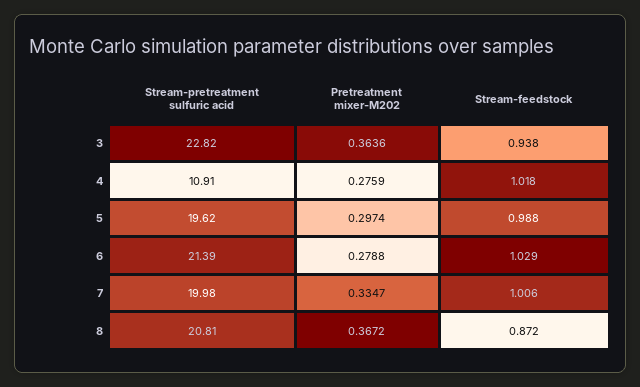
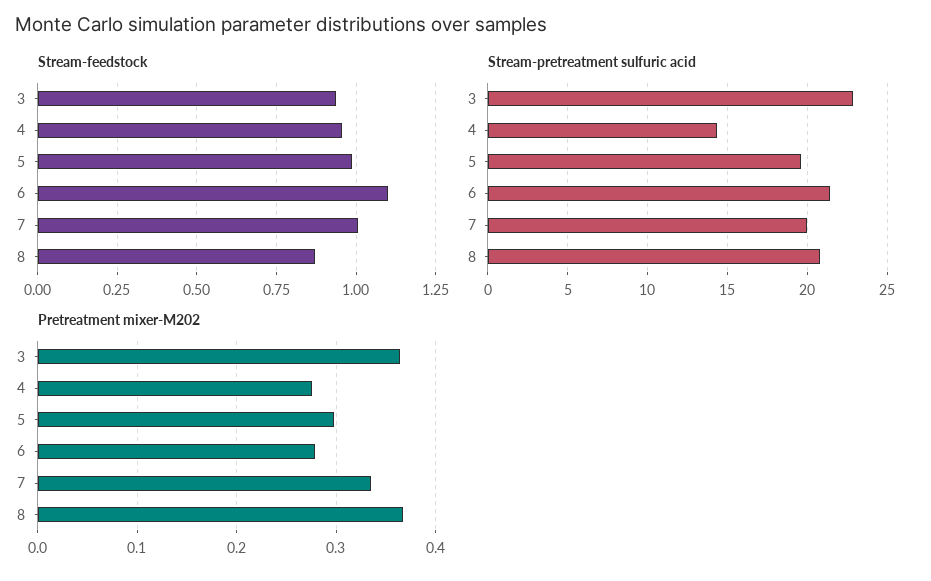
  {
    "Stream-pretreatment sulfuric acid": {
      "3": 22.82,
-     "4": 10.91,
+     "4": 14.5,
      "5": 19.62,
      "6": 21.39,
      "7": 19.98,
      "8": 20.81
    },
    "Pretreatment mixer-M202": {
      "3": 0.3636,
      "4": 0.2759,
      "5": 0.2974,
      "6": 0.2788,
      "7": 0.3347,
      "8": 0.3672
    },
    "Stream-feedstock": {
      "3": 0.938,
-     "4": 1.018,
+     "4": 0.95,
      "5": 0.988,
-     "6": 1.029,
+     "6": 1.1,
      "7": 1.006,
      "8": 0.872
    }
  }

